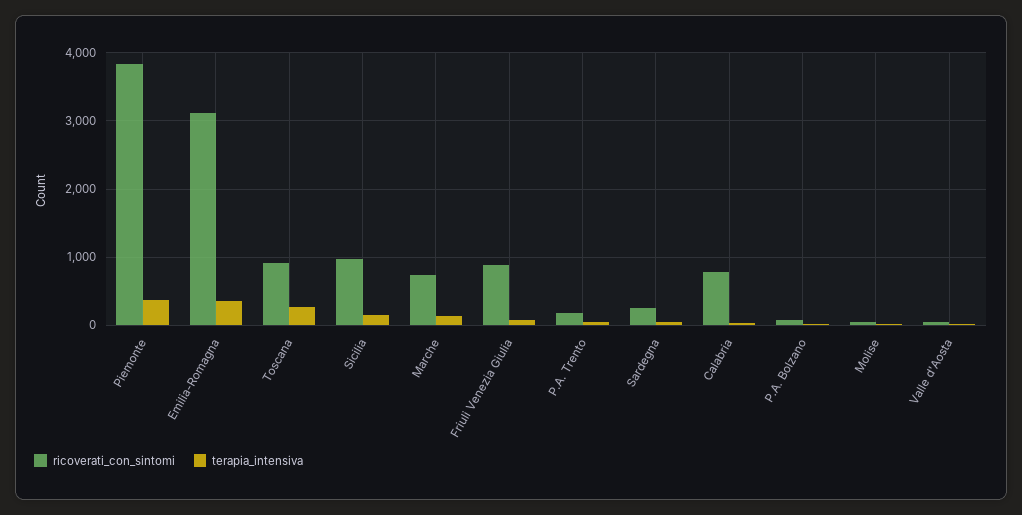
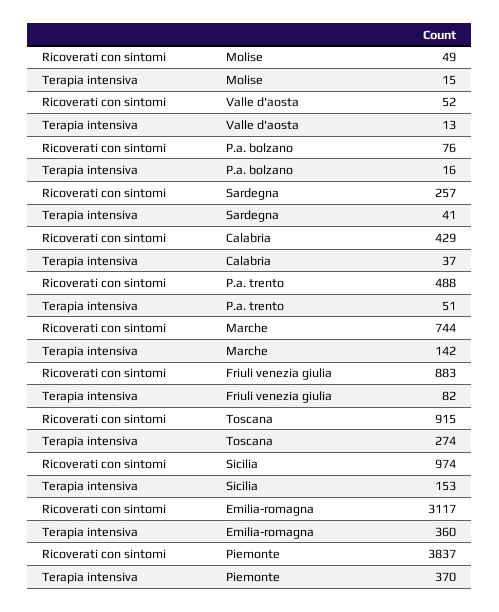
  {
    "ricoverati_con_sintomi": {
      "Piemonte": 3837,
      "Emilia-Romagna": 3117,
      "Toscana": 915,
      "Sicilia": 974,
      "Marche": 744,
      "Friuli Venezia Giulia": 883,
-     "P.A. Trento": 200,
+     "P.A. Trento": 488,
      "Sardegna": 257,
-     "Calabria": 800,
+     "Calabria": 429,
      "P.A. Bolzano": 76,
      "Molise": 49,
      "Valle d'Aosta": 52
    },
    "terapia_intensiva": {
      "Piemonte": 370,
      "Emilia-Romagna": 360,
      "Toscana": 274,
      "Sicilia": 153,
      "Marche": 142,
      "Friuli Venezia Giulia": 82,
      "P.A. Trento": 51,
      "Sardegna": 41,
      "Calabria": 37,
      "P.A. Bolzano": 16,
      "Molise": 15,
      "Valle d'Aosta": 13
    }
  }

